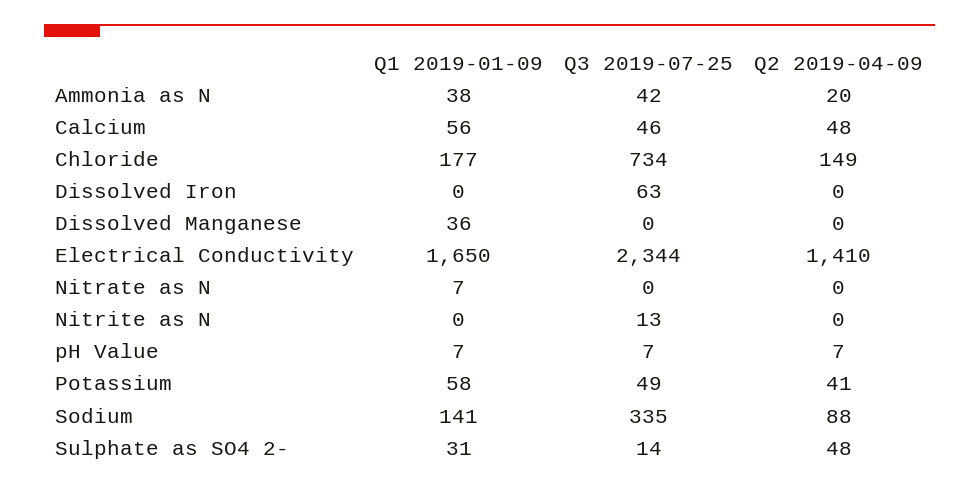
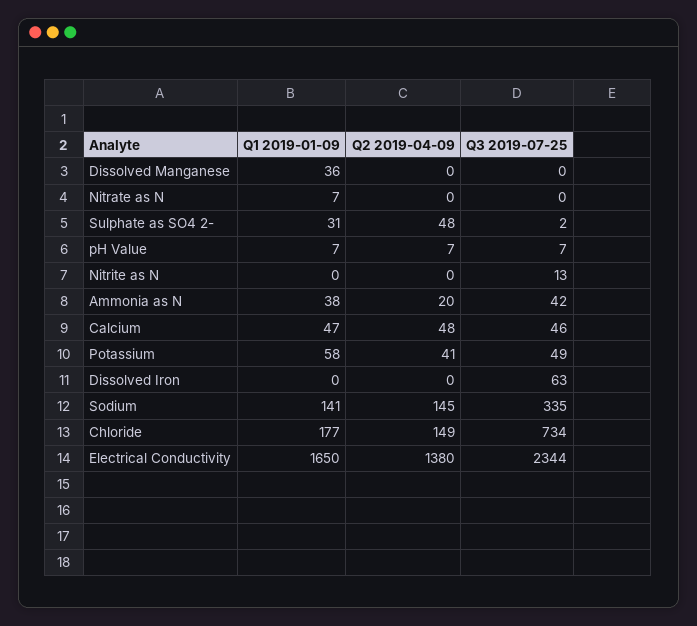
  {
    "Q1 2019-01-09": {
      "Ammonia as N": 38,
-     "Calcium": 56,
+     "Calcium": 47,
      "Chloride": 177,
      "Dissolved Iron": 0,
      "Dissolved Manganese": 36,
      "Electrical Conductivity": 1650,
      "Nitrate as N": 7,
      "Nitrite as N": 0,
      "pH Value": 7,
      "Potassium": 58,
      "Sodium": 141,
      "Sulphate as SO4 2-": 31
    },
    "Q3 2019-07-25": {
      "Ammonia as N": 42,
      "Calcium": 46,
      "Chloride": 734,
      "Dissolved Iron": 63,
      "Dissolved Manganese": 0,
      "Electrical Conductivity": 2344,
      "Nitrate as N": 0,
      "Nitrite as N": 13,
      "pH Value": 7,
      "Potassium": 49,
      "Sodium": 335,
-     "Sulphate as SO4 2-": 14
+     "Sulphate as SO4 2-": 2
    },
    "Q2 2019-04-09": {
      "Ammonia as N": 20,
      "Calcium": 48,
      "Chloride": 149,
      "Dissolved Iron": 0,
      "Dissolved Manganese": 0,
-     "Electrical Conductivity": 1410,
+     "Electrical Conductivity": 1380,
      "Nitrate as N": 0,
      "Nitrite as N": 0,
      "pH Value": 7,
      "Potassium": 41,
-     "Sodium": 88,
+     "Sodium": 145,
      "Sulphate as SO4 2-": 48
    }
  }

